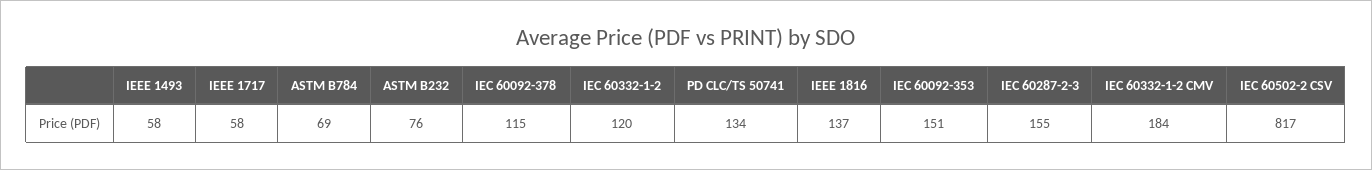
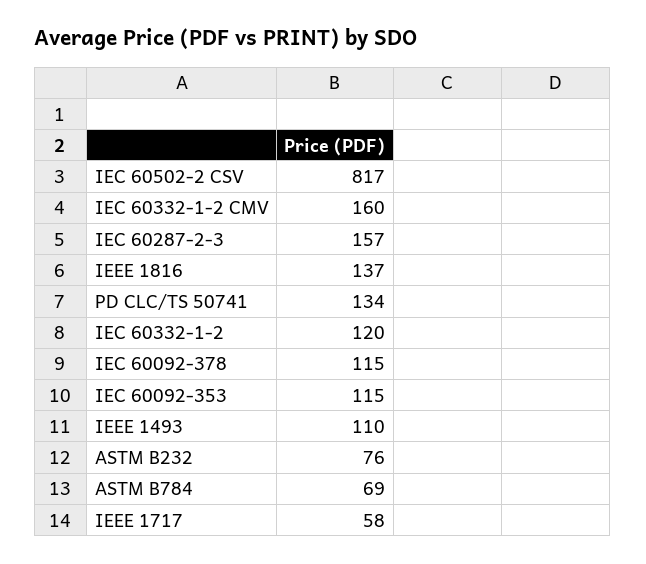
  {
-   "IEEE 1493": 58,
+   "IEEE 1493": 110,
    "IEEE 1717": 58,
    "ASTM B784": 69,
    "ASTM B232": 76,
    "IEC 60092-378": 115,
    "IEC 60332-1-2": 120,
    "PD CLC/TS 50741": 134,
    "IEEE 1816": 137,
-   "IEC 60092-353": 151,
+   "IEC 60092-353": 115,
-   "IEC 60287-2-3": 155,
+   "IEC 60287-2-3": 157,
-   "IEC 60332-1-2 CMV": 184,
+   "IEC 60332-1-2 CMV": 160,
    "IEC 60502-2 CSV": 817
  }

